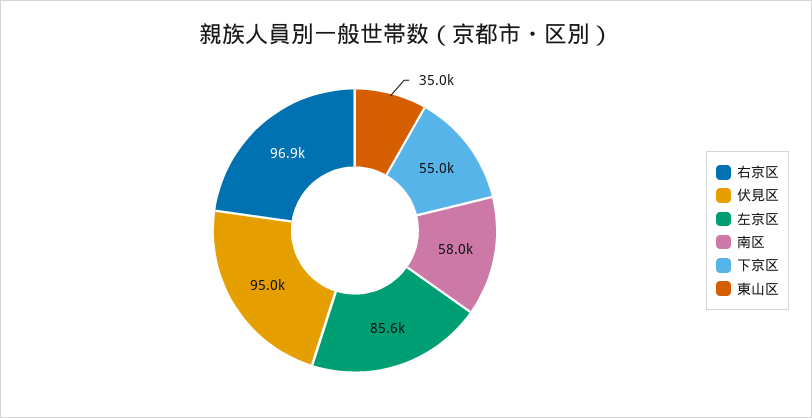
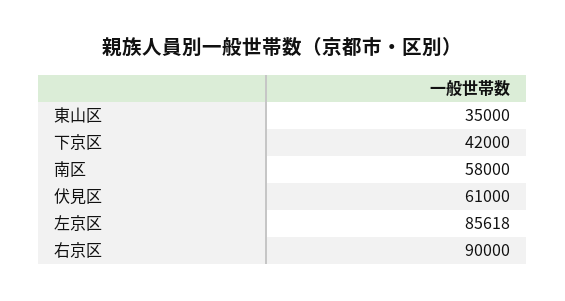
  {
-   "右京区": 96900,
+   "右京区": 90000,
-   "伏見区": 95000,
+   "伏見区": 61000,
    "左京区": 85618,
    "南区": 58000,
-   "下京区": 55000,
+   "下京区": 42000,
    "東山区": 35000
  }

